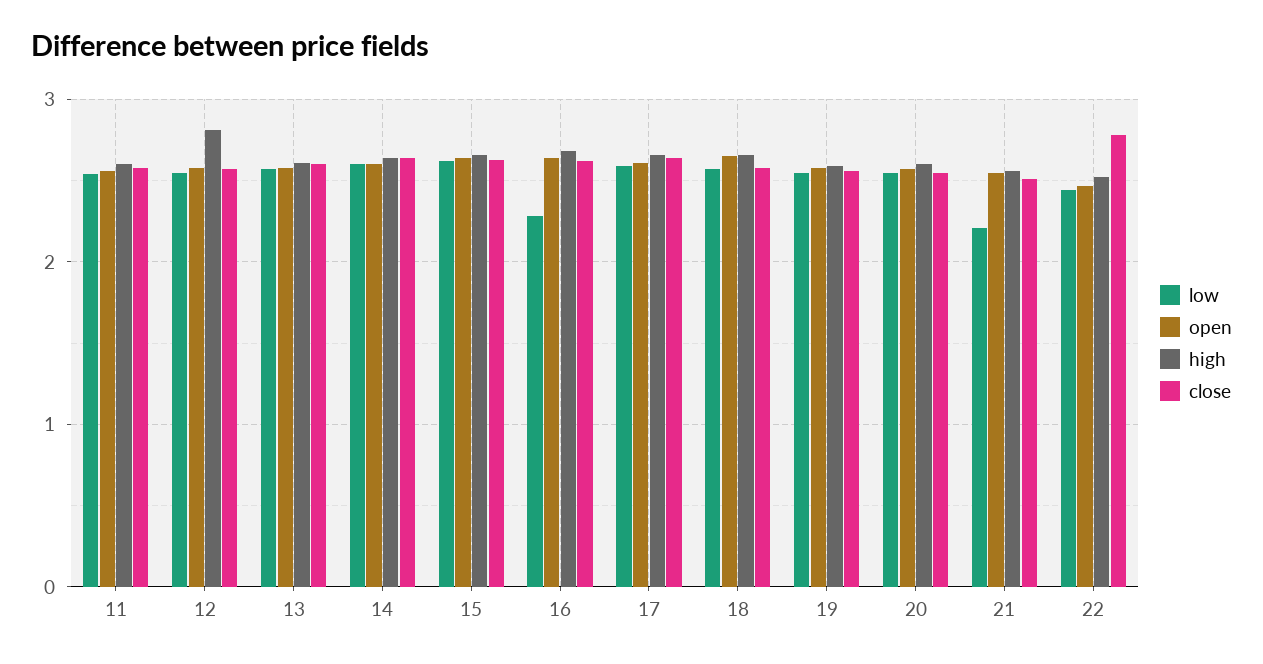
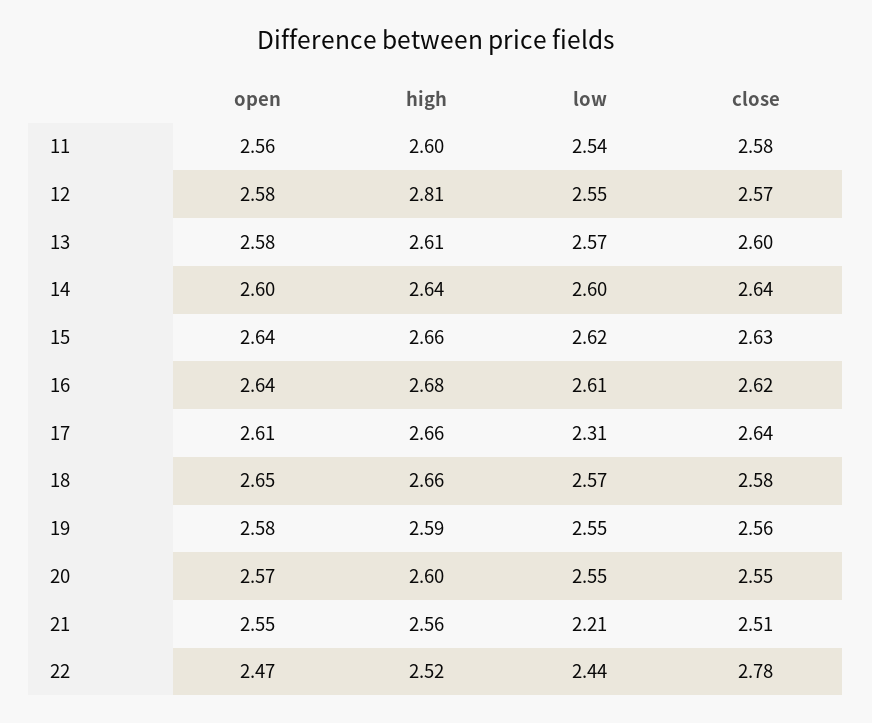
  {
    "low": {
      "11": 2.54,
      "12": 2.55,
      "13": 2.57,
      "14": 2.6,
      "15": 2.62,
-     "16": 2.3,
+     "16": 2.61,
-     "17": 2.6,
+     "17": 2.31,
      "18": 2.57,
      "19": 2.55,
      "20": 2.55,
      "21": 2.21,
      "22": 2.44
    },
    "open": {
      "11": 2.56,
      "12": 2.58,
      "13": 2.58,
      "14": 2.6,
      "15": 2.64,
      "16": 2.64,
      "17": 2.61,
      "18": 2.65,
      "19": 2.58,
      "20": 2.57,
      "21": 2.55,
      "22": 2.47
    },
    "high": {
      "11": 2.6,
      "12": 2.81,
      "13": 2.61,
      "14": 2.64,
      "15": 2.66,
      "16": 2.68,
      "17": 2.66,
      "18": 2.66,
      "19": 2.59,
      "20": 2.6,
      "21": 2.56,
      "22": 2.52
    },
    "close": {
      "11": 2.58,
      "12": 2.57,
      "13": 2.6,
      "14": 2.64,
      "15": 2.63,
      "16": 2.62,
      "17": 2.64,
      "18": 2.58,
      "19": 2.56,
      "20": 2.55,
      "21": 2.51,
      "22": 2.78
    }
  }

